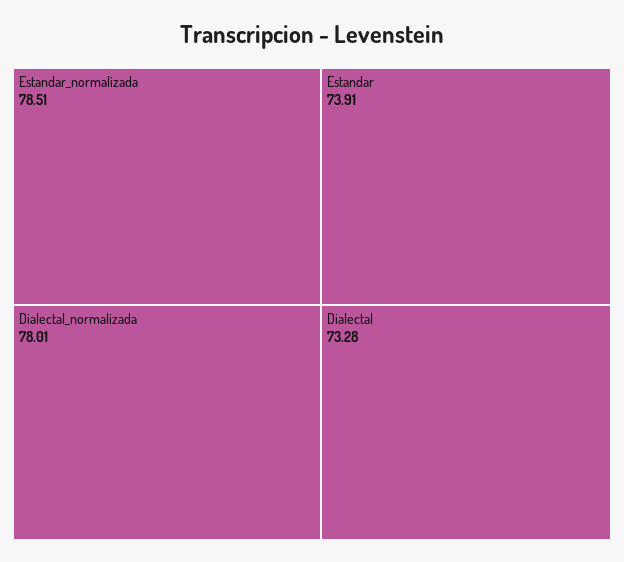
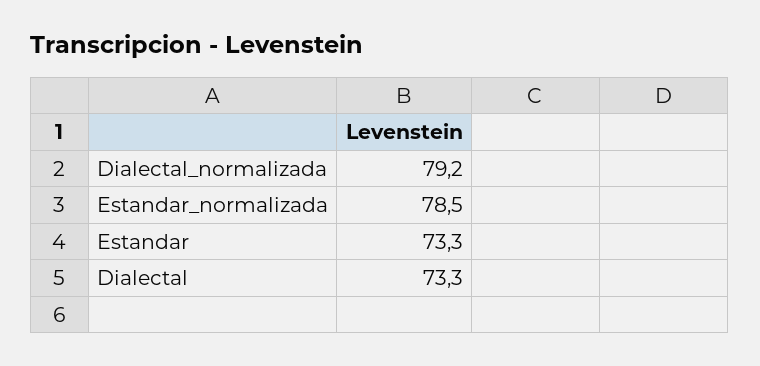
  {
    "Estandar_normalizada": 78.51,
-   "Dialectal_normalizada": 78.01,
+   "Dialectal_normalizada": 79.2,
-   "Estandar": 73.91,
+   "Estandar": 73.3,
    "Dialectal": 73.28
  }

